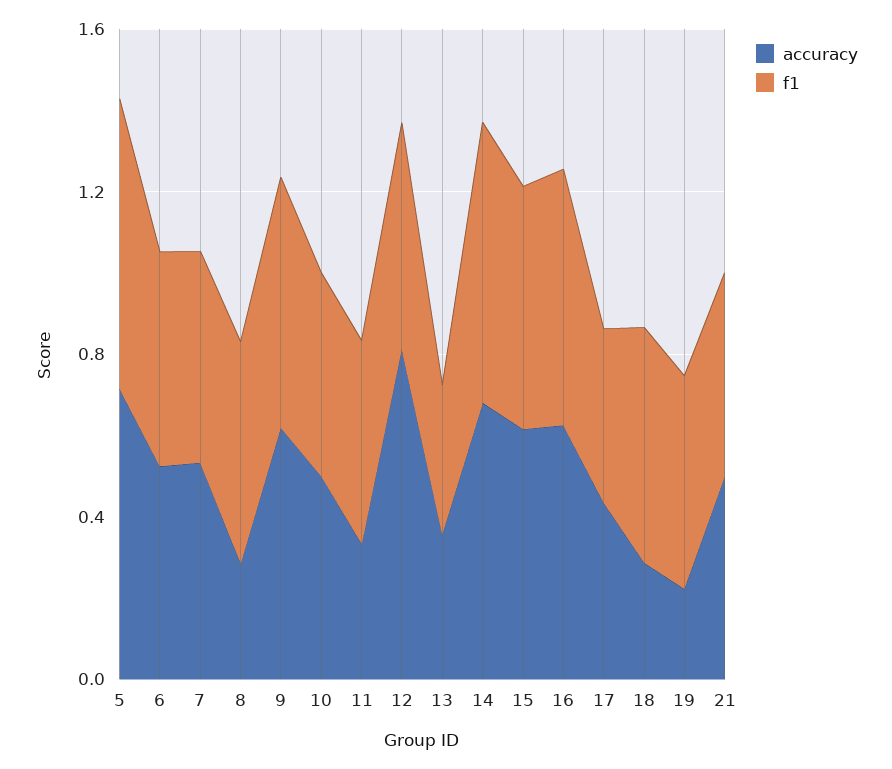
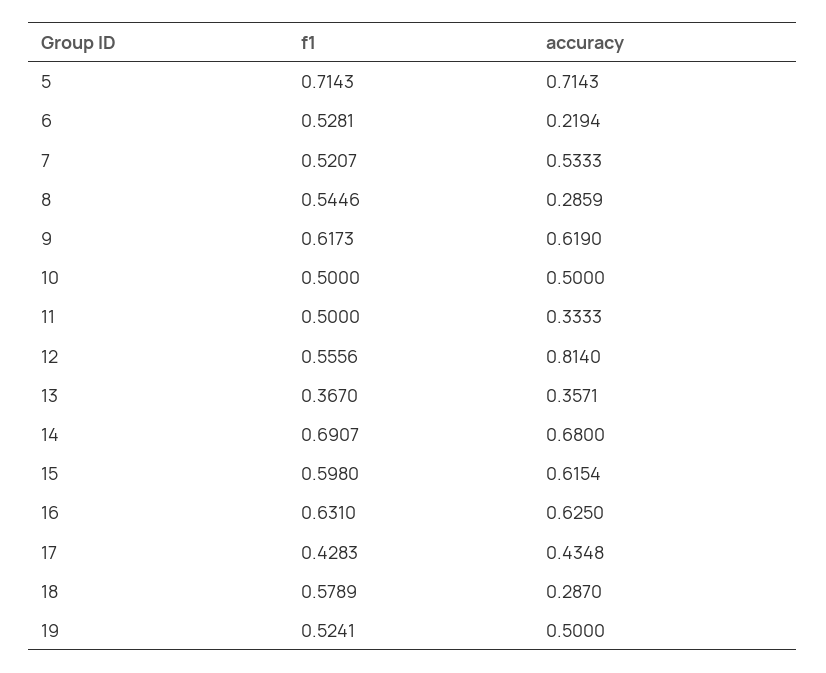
  {
    "accuracy": {
      "5": 0.7143,
-     "6": 0.5,
+     "6": 0.2194,
      "7": 0.5333,
      "8": 0.2859,
      "9": 0.619,
      "10": 0.5,
      "11": 0.3333,
      "12": 0.814,
      "13": 0.3571,
      "14": 0.68,
      "15": 0.6154,
      "16": 0.625,
      "17": 0.4348,
      "18": 0.287,
-     "19": 0.2,
+     "19": 0.5
-     "21": 0.5
    },
    "f1": {
      "5": 0.7143,
      "6": 0.5281,
      "7": 0.5207,
      "8": 0.5446,
      "9": 0.6173,
      "10": 0.5,
      "11": 0.5,
      "12": 0.5556,
      "13": 0.367,
      "14": 0.6907,
      "15": 0.598,
      "16": 0.631,
      "17": 0.4283,
      "18": 0.5789,
-     "19": 0.5241,
+     "19": 0.5241
-     "21": 0.5
    }
  }

